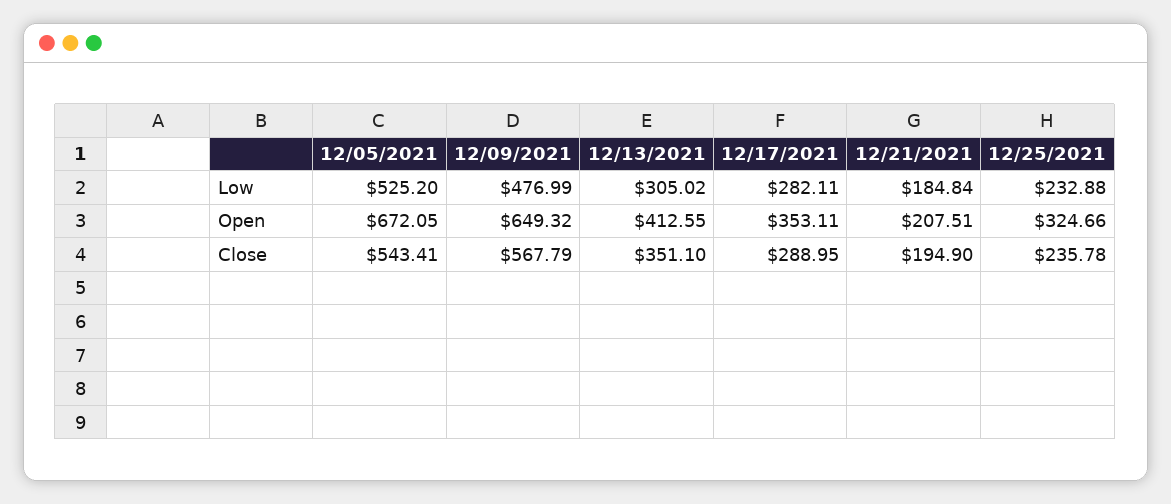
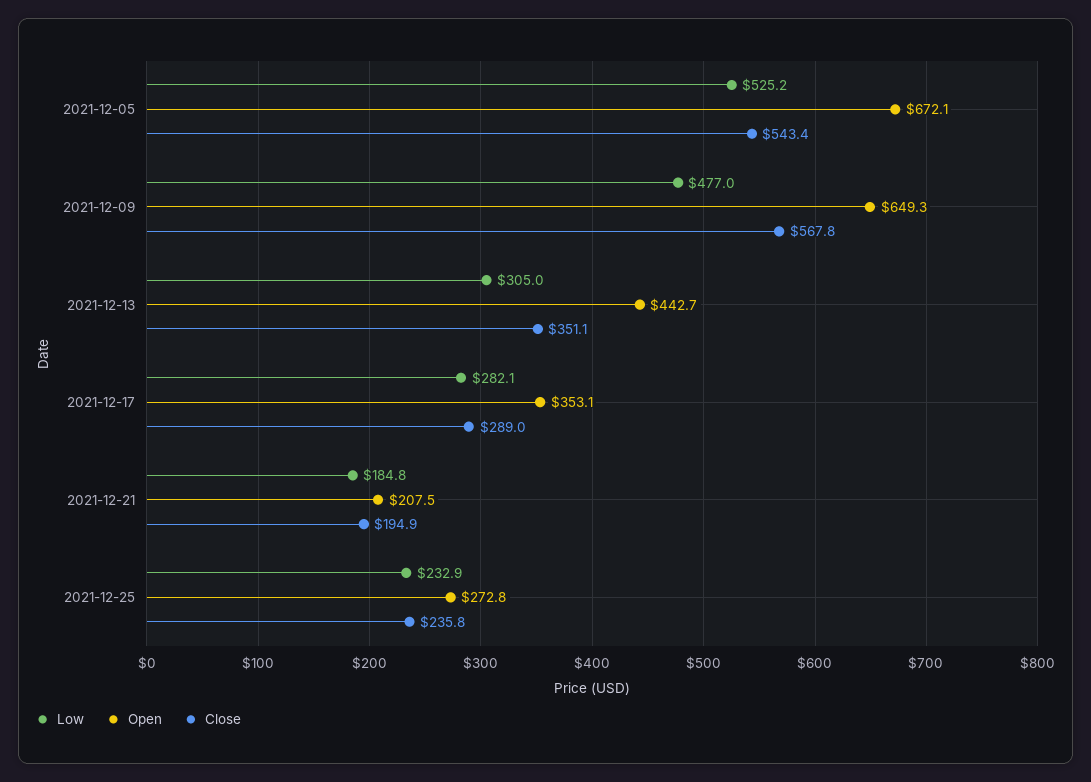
  {
    "Low": {
      "12/05/2021": 525.2,
      "12/09/2021": 476.99,
      "12/13/2021": 305.02,
      "12/17/2021": 282.11,
      "12/21/2021": 184.84,
      "12/25/2021": 232.88
    },
    "Open": {
      "12/05/2021": 672.05,
      "12/09/2021": 649.32,
-     "12/13/2021": 412.55,
+     "12/13/2021": 442.7,
      "12/17/2021": 353.11,
      "12/21/2021": 207.51,
-     "12/25/2021": 324.66
+     "12/25/2021": 272.8
    },
    "Close": {
      "12/05/2021": 543.41,
      "12/09/2021": 567.79,
      "12/13/2021": 351.1,
      "12/17/2021": 288.95,
      "12/21/2021": 194.9,
      "12/25/2021": 235.78
    }
  }

